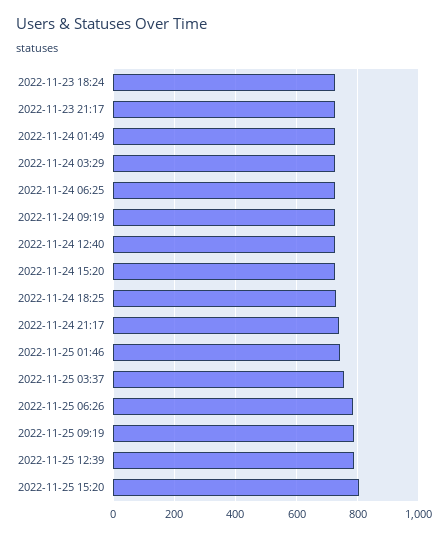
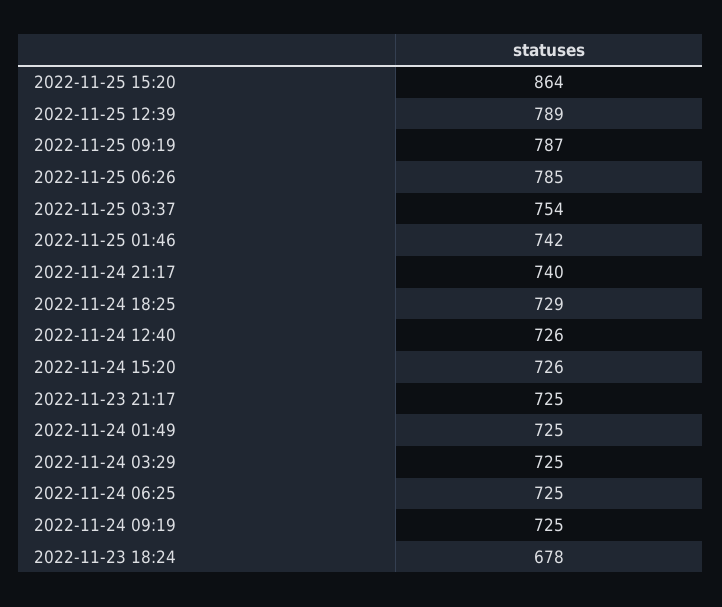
  {
-   "2022-11-23 18:24": 720,
+   "2022-11-23 18:24": 678,
    "2022-11-23 21:17": 725,
    "2022-11-24 01:49": 725,
    "2022-11-24 03:29": 725,
    "2022-11-24 06:25": 725,
    "2022-11-24 09:19": 725,
    "2022-11-24 12:40": 726,
    "2022-11-24 15:20": 726,
    "2022-11-24 18:25": 729,
    "2022-11-24 21:17": 740,
    "2022-11-25 01:46": 742,
    "2022-11-25 03:37": 754,
    "2022-11-25 06:26": 785,
    "2022-11-25 09:19": 787,
    "2022-11-25 12:39": 789,
-   "2022-11-25 15:20": 800
+   "2022-11-25 15:20": 864
  }

